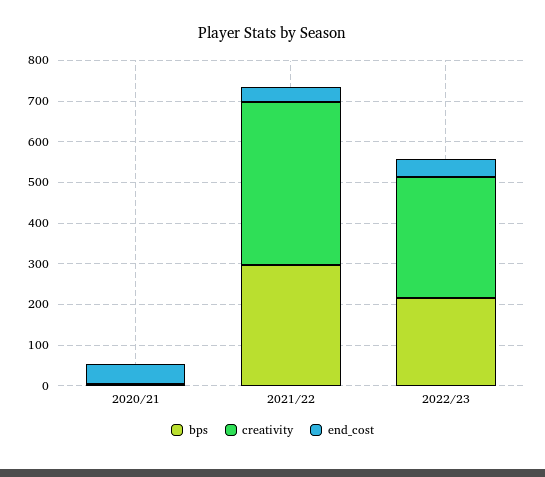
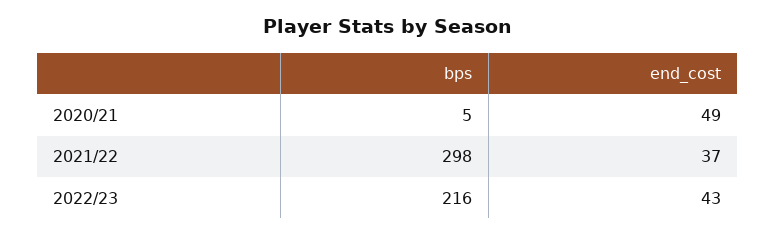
  {
    "bps": {
      "2020/21": 5,
      "2021/22": 298,
      "2022/23": 216
    },
-   "creativity": {
-     "2020/21": 0,
-     "2021/22": 400,
-     "2022/23": 300
-   },
    "end_cost": {
      "2020/21": 49,
      "2021/22": 37,
      "2022/23": 43
    }
  }

